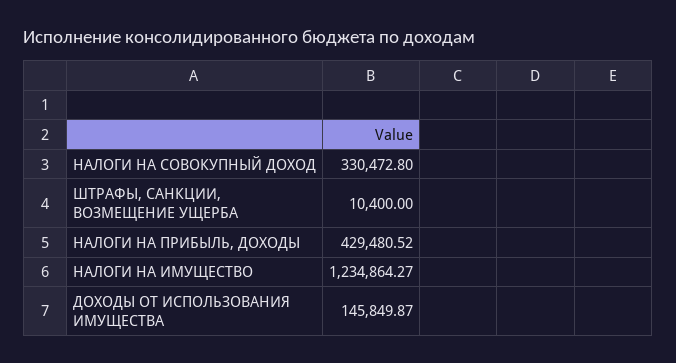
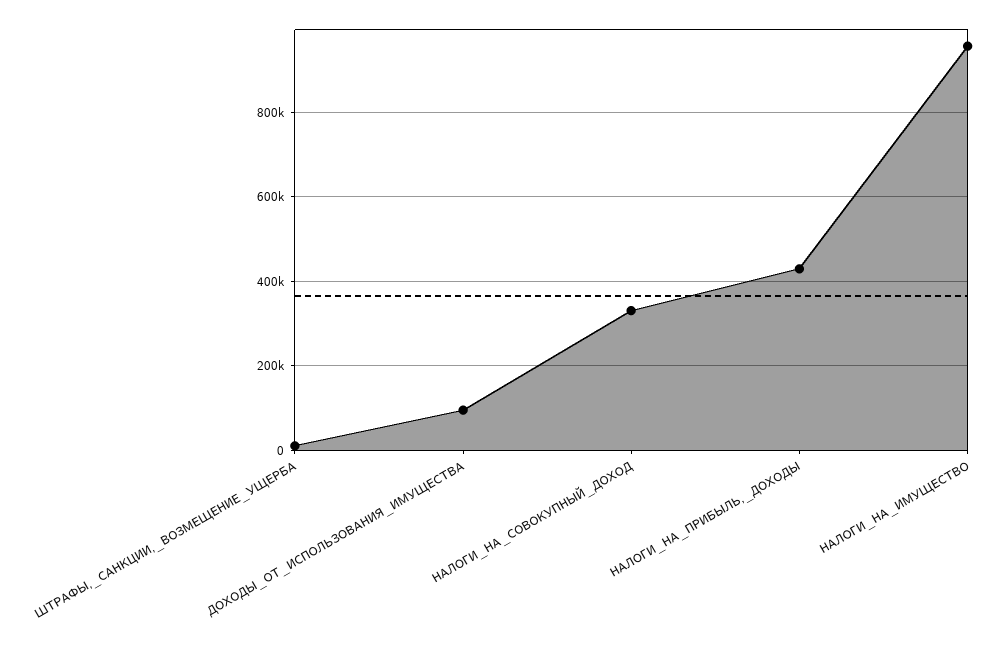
  {
    "НАЛОГИ НА СОВОКУПНЫЙ ДОХОД": 330472.8,
    "ШТРАФЫ, САНКЦИИ, ВОЗМЕЩЕНИЕ УЩЕРБА": 10400,
    "НАЛОГИ НА ПРИБЫЛЬ, ДОХОДЫ": 429480.52,
-   "НАЛОГИ НА ИМУЩЕСТВО": 1234864.27,
+   "НАЛОГИ НА ИМУЩЕСТВО": 960000,
-   "ДОХОДЫ ОТ ИСПОЛЬЗОВАНИЯ ИМУЩЕСТВА": 145849.87
+   "ДОХОДЫ ОТ ИСПОЛЬЗОВАНИЯ ИМУЩЕСТВА": 100000
  }

